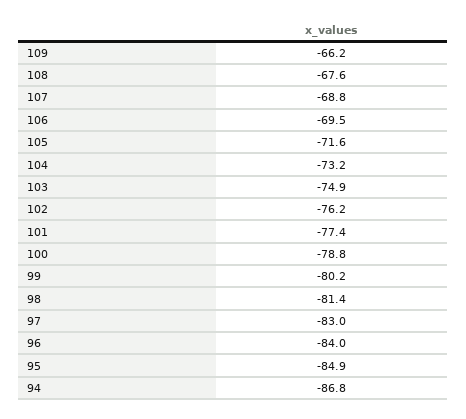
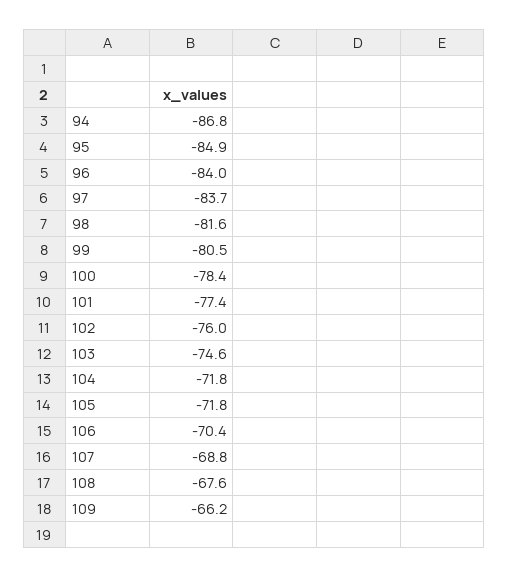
  {
    "109": -66.2,
    "108": -67.6,
    "107": -68.8,
-   "106": -69.5,
+   "106": -70.4,
-   "105": -71.6,
+   "105": -71.8,
-   "104": -73.2,
+   "104": -71.8,
-   "103": -74.9,
+   "103": -74.6,
-   "102": -76.2,
+   "102": -76,
    "101": -77.4,
-   "100": -78.8,
+   "100": -78.4,
-   "99": -80.2,
+   "99": -80.5,
-   "98": -81.4,
+   "98": -81.6,
-   "97": -83,
+   "97": -83.7,
    "96": -84,
    "95": -84.9,
    "94": -86.8
  }

